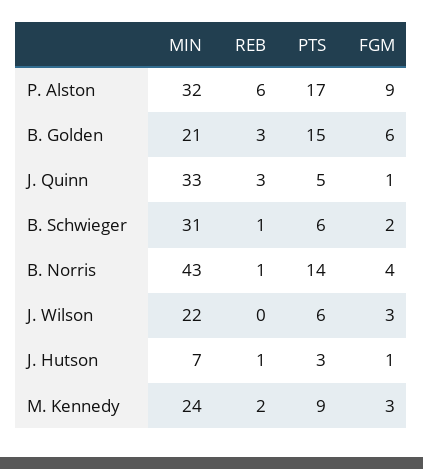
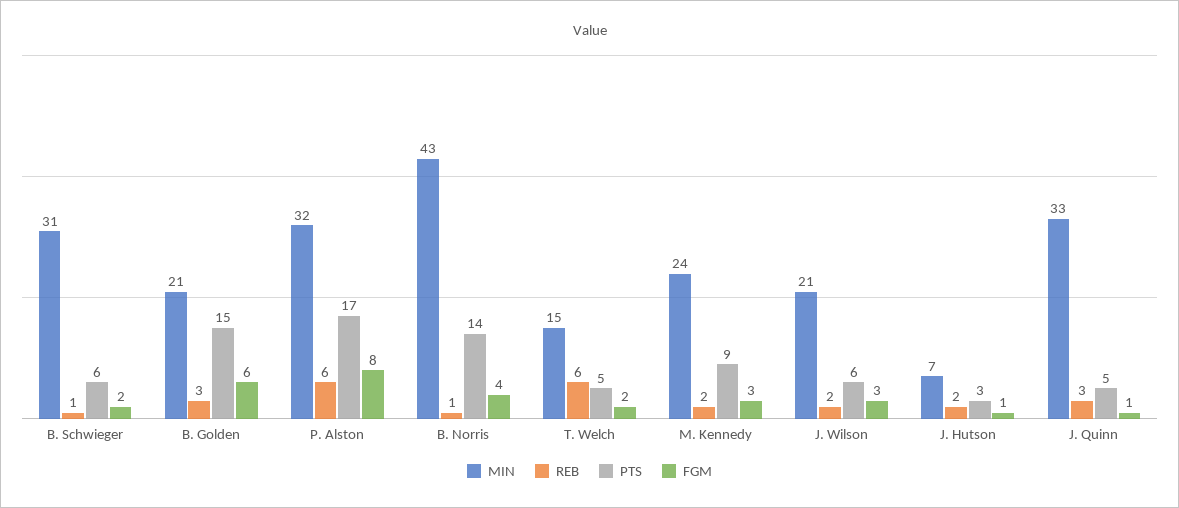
  {
    "MIN": {
      "P. Alston": 32,
      "B. Golden": 21,
      "J. Quinn": 33,
      "B. Schwieger": 31,
      "B. Norris": 43,
-     "J. Wilson": 22,
+     "J. Wilson": 21,
      "J. Hutson": 7,
-     "M. Kennedy": 24
+     "M. Kennedy": 24,
+     "T. Welch": 15
    },
    "REB": {
      "P. Alston": 6,
      "B. Golden": 3,
      "J. Quinn": 3,
      "B. Schwieger": 1,
      "B. Norris": 1,
-     "J. Wilson": 0,
+     "J. Wilson": 2,
-     "J. Hutson": 1,
+     "J. Hutson": 2,
-     "M. Kennedy": 2
+     "M. Kennedy": 2,
+     "T. Welch": 6
    },
    "PTS": {
      "P. Alston": 17,
      "B. Golden": 15,
      "J. Quinn": 5,
      "B. Schwieger": 6,
      "B. Norris": 14,
      "J. Wilson": 6,
      "J. Hutson": 3,
-     "M. Kennedy": 9
+     "M. Kennedy": 9,
+     "T. Welch": 5
    },
    "FGM": {
-     "P. Alston": 9,
+     "P. Alston": 8,
      "B. Golden": 6,
      "J. Quinn": 1,
      "B. Schwieger": 2,
      "B. Norris": 4,
      "J. Wilson": 3,
      "J. Hutson": 1,
-     "M. Kennedy": 3
+     "M. Kennedy": 3,
+     "T. Welch": 2
    }
  }

